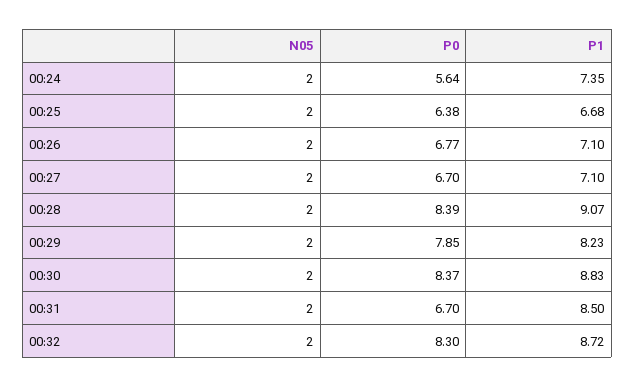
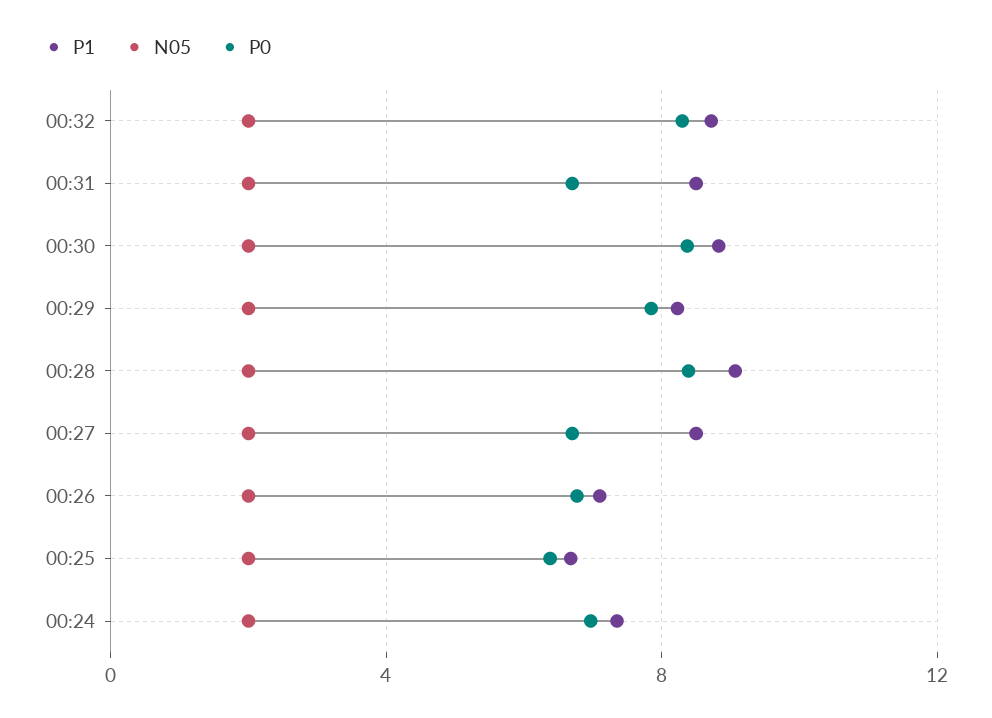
  {
    "N05": {
      "00:24": 2,
      "00:25": 2,
      "00:26": 2,
      "00:27": 2,
      "00:28": 2,
      "00:29": 2,
      "00:30": 2,
      "00:31": 2,
      "00:32": 2
    },
    "P0": {
-     "00:24": 5.64,
+     "00:24": 7,
      "00:25": 6.38,
      "00:26": 6.77,
      "00:27": 6.7,
      "00:28": 8.39,
      "00:29": 7.85,
      "00:30": 8.37,
      "00:31": 6.7,
      "00:32": 8.3
    },
    "P1": {
      "00:24": 7.35,
      "00:25": 6.68,
      "00:26": 7.1,
-     "00:27": 7.1,
+     "00:27": 8.5,
      "00:28": 9.07,
      "00:29": 8.23,
      "00:30": 8.83,
      "00:31": 8.5,
      "00:32": 8.72
    }
  }

